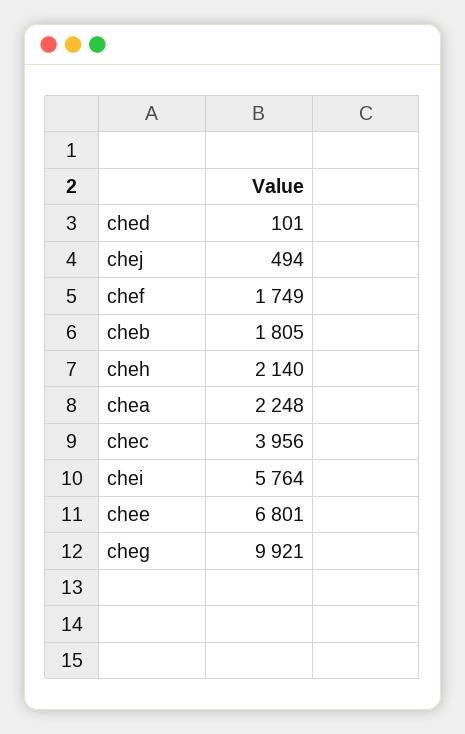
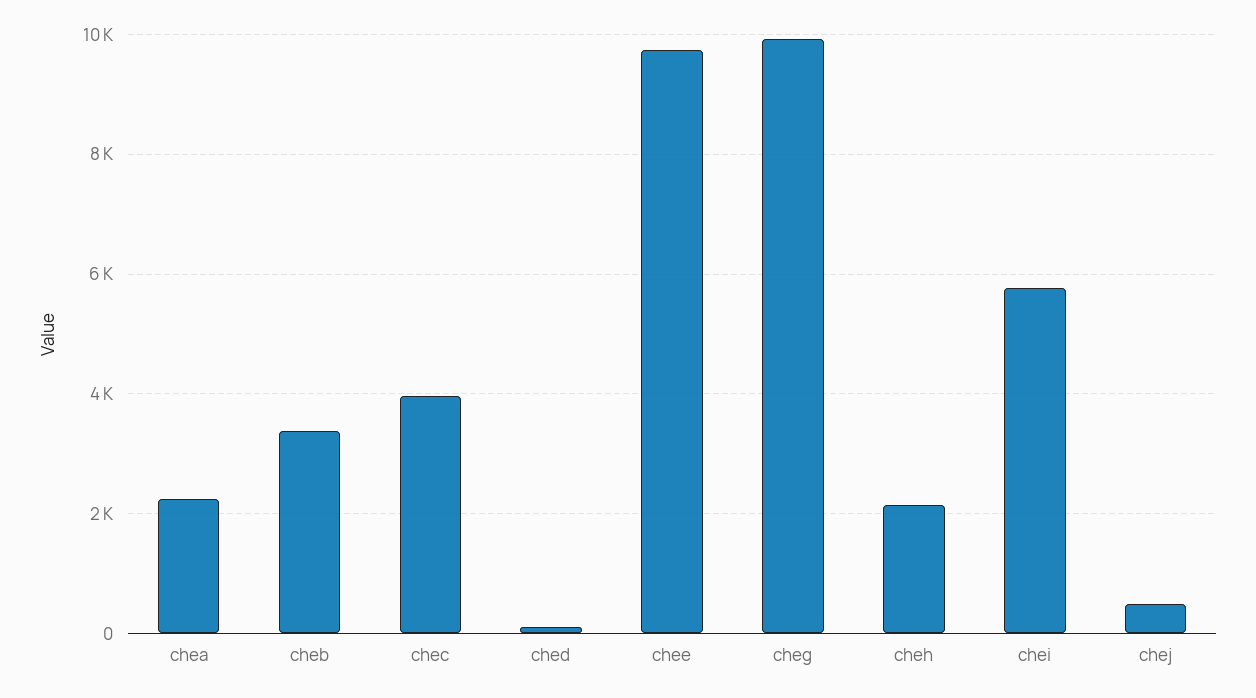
  {
    "ched": 101,
    "chej": 494,
-   "chef": 1749,
-   "cheb": 1805,
+   "cheb": 3400,
    "cheh": 2140,
    "chea": 2248,
    "chec": 3956,
    "chei": 5764,
-   "chee": 6801,
+   "chee": 9800,
    "cheg": 9921
  }

